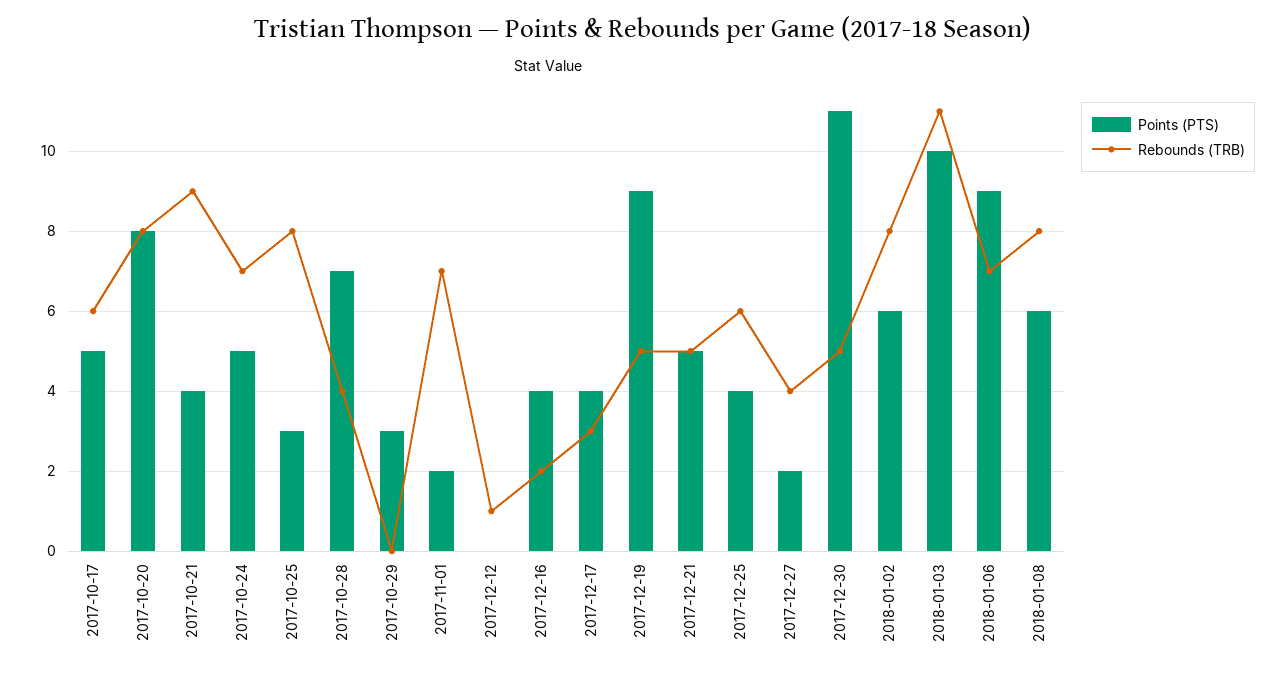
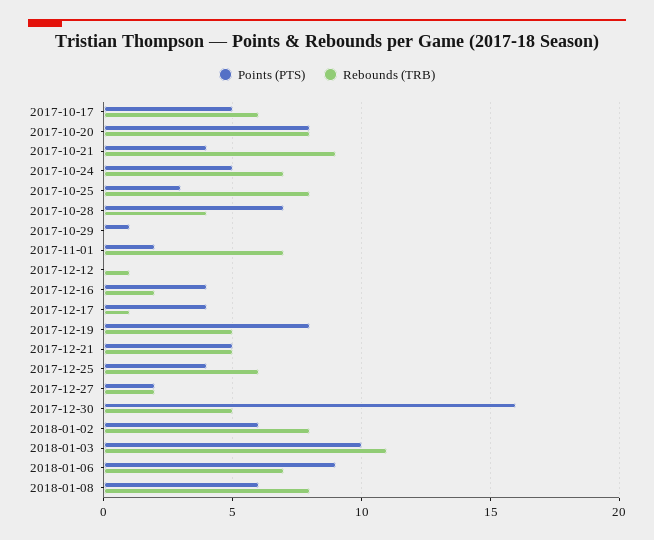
  {
    "Points (PTS)": {
      "2017-10-17": 5,
      "2017-10-20": 8,
      "2017-10-21": 4,
      "2017-10-24": 5,
      "2017-10-25": 3,
      "2017-10-28": 7,
-     "2017-10-29": 3,
+     "2017-10-29": 1,
      "2017-11-01": 2,
      "2017-12-12": 0,
      "2017-12-16": 4,
      "2017-12-17": 4,
-     "2017-12-19": 9,
+     "2017-12-19": 8,
      "2017-12-21": 5,
      "2017-12-25": 4,
      "2017-12-27": 2,
-     "2017-12-30": 11,
+     "2017-12-30": 16,
      "2018-01-02": 6,
      "2018-01-03": 10,
      "2018-01-06": 9,
      "2018-01-08": 6
    },
    "Rebounds (TRB)": {
      "2017-10-17": 6,
      "2017-10-20": 8,
      "2017-10-21": 9,
      "2017-10-24": 7,
      "2017-10-25": 8,
      "2017-10-28": 4,
      "2017-10-29": 0,
      "2017-11-01": 7,
      "2017-12-12": 1,
      "2017-12-16": 2,
-     "2017-12-17": 3,
+     "2017-12-17": 1,
      "2017-12-19": 5,
      "2017-12-21": 5,
      "2017-12-25": 6,
-     "2017-12-27": 4,
+     "2017-12-27": 2,
      "2017-12-30": 5,
      "2018-01-02": 8,
      "2018-01-03": 11,
      "2018-01-06": 7,
      "2018-01-08": 8
    }
  }

